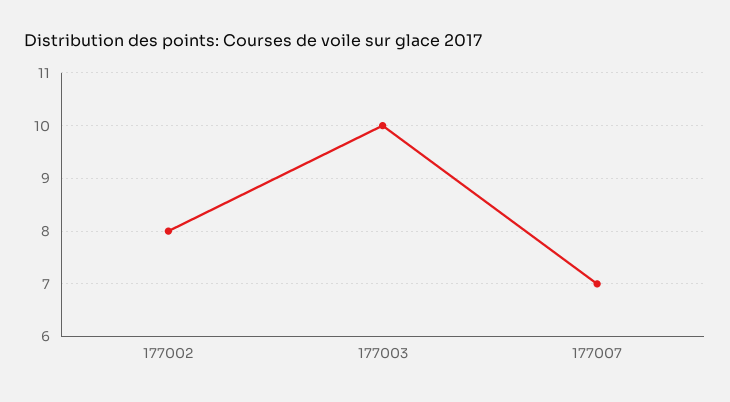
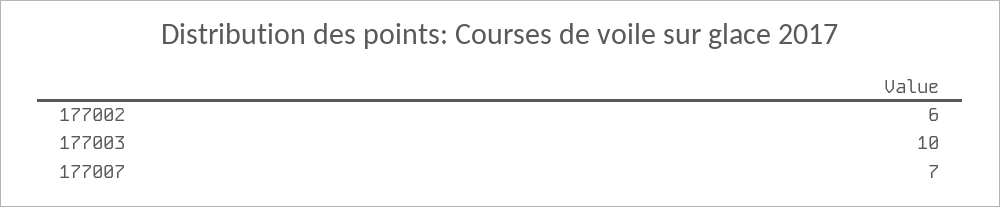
  {
-   "177002": 8,
+   "177002": 6,
    "177003": 10,
    "177007": 7
  }

